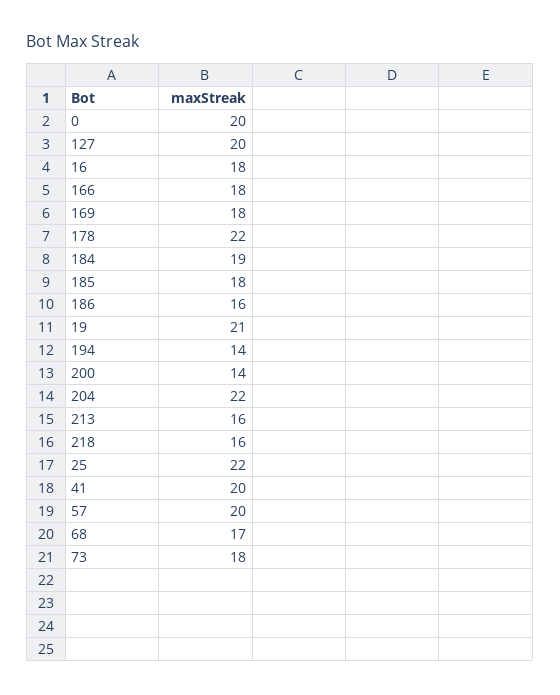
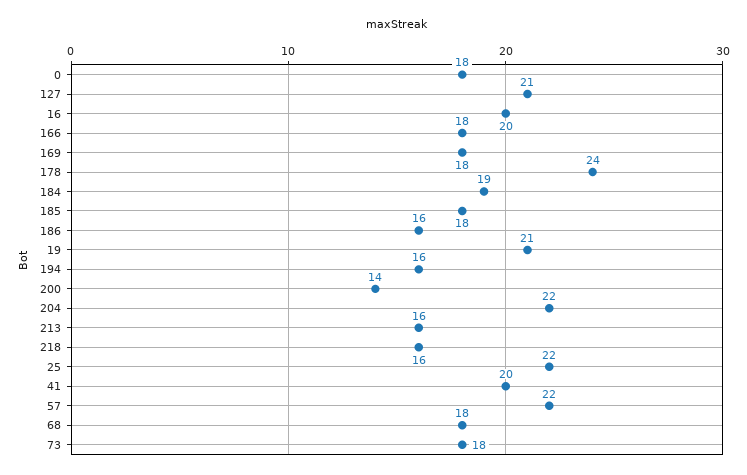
  {
-   "0": 20,
+   "0": 18,
-   "127": 20,
+   "127": 21,
-   "16": 18,
+   "16": 20,
    "166": 18,
    "169": 18,
-   "178": 22,
+   "178": 24,
    "184": 19,
    "185": 18,
    "186": 16,
    "19": 21,
-   "194": 14,
+   "194": 16,
    "200": 14,
    "204": 22,
    "213": 16,
    "218": 16,
    "25": 22,
    "41": 20,
-   "57": 20,
+   "57": 22,
-   "68": 17,
+   "68": 18,
    "73": 18
  }

